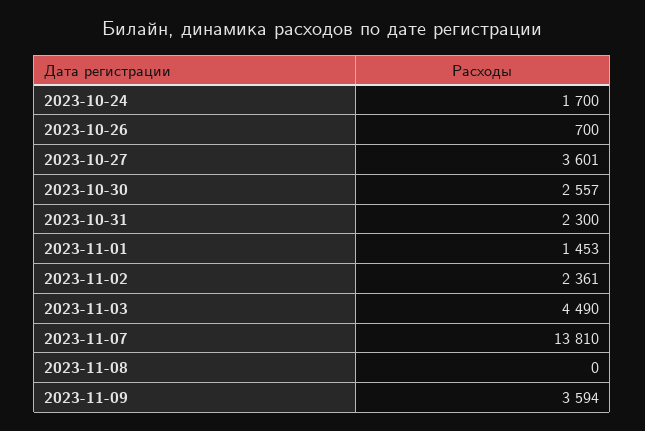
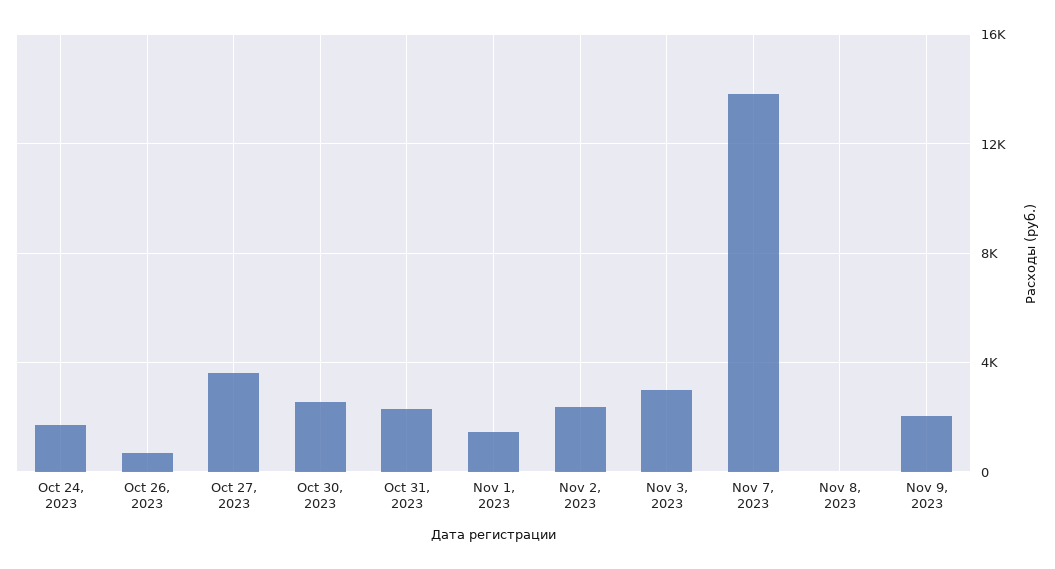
  {
    "2023-10-24": 1700,
    "2023-10-26": 700,
    "2023-10-27": 3601,
    "2023-10-30": 2557,
    "2023-10-31": 2300,
    "2023-11-01": 1453,
    "2023-11-02": 2361,
-   "2023-11-03": 4490,
+   "2023-11-03": 3000,
    "2023-11-07": 13810,
    "2023-11-08": 0,
-   "2023-11-09": 3594
+   "2023-11-09": 2000
  }

